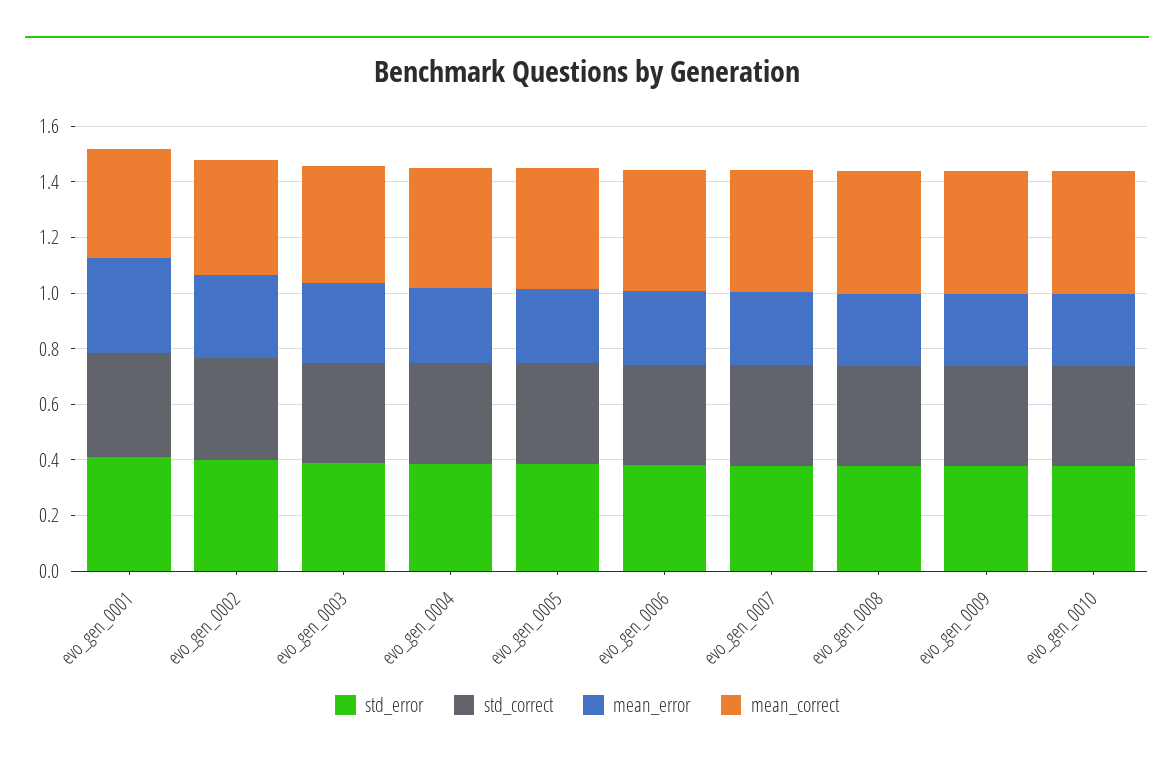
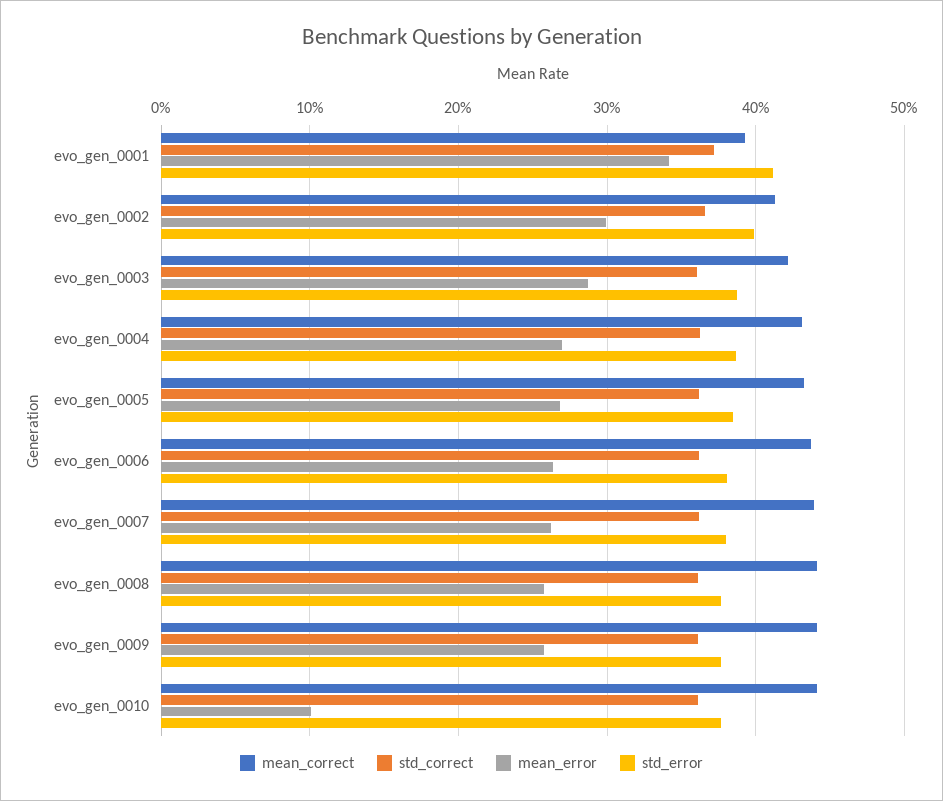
  {
    "std_error": {
      "evo_gen_0001": 0.41,
      "evo_gen_0002": 0.4,
      "evo_gen_0003": 0.39,
      "evo_gen_0004": 0.39,
      "evo_gen_0005": 0.38,
      "evo_gen_0006": 0.38,
      "evo_gen_0007": 0.38,
      "evo_gen_0008": 0.38,
      "evo_gen_0009": 0.38,
      "evo_gen_0010": 0.38
    },
    "std_correct": {
      "evo_gen_0001": 0.37,
      "evo_gen_0002": 0.37,
      "evo_gen_0003": 0.36,
      "evo_gen_0004": 0.36,
      "evo_gen_0005": 0.36,
      "evo_gen_0006": 0.36,
      "evo_gen_0007": 0.36,
      "evo_gen_0008": 0.36,
      "evo_gen_0009": 0.36,
      "evo_gen_0010": 0.36
    },
    "mean_error": {
      "evo_gen_0001": 0.34,
      "evo_gen_0002": 0.3,
      "evo_gen_0003": 0.29,
      "evo_gen_0004": 0.27,
      "evo_gen_0005": 0.27,
      "evo_gen_0006": 0.26,
      "evo_gen_0007": 0.26,
      "evo_gen_0008": 0.26,
      "evo_gen_0009": 0.26,
-     "evo_gen_0010": 0.25
+     "evo_gen_0010": 0.1
    },
    "mean_correct": {
      "evo_gen_0001": 0.39,
      "evo_gen_0002": 0.41,
      "evo_gen_0003": 0.42,
      "evo_gen_0004": 0.43,
      "evo_gen_0005": 0.43,
      "evo_gen_0006": 0.44,
      "evo_gen_0007": 0.44,
      "evo_gen_0008": 0.44,
      "evo_gen_0009": 0.44,
      "evo_gen_0010": 0.44
    }
  }

